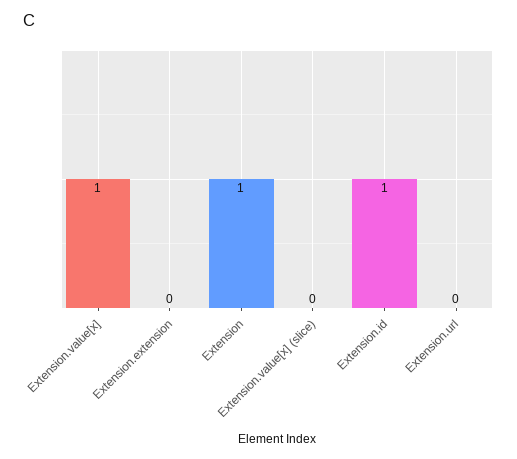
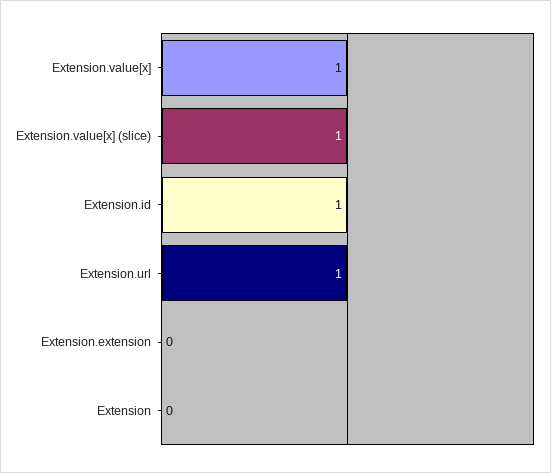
  {
    "Extension.value[x]": 1,
    "Extension.extension": 0,
-   "Extension": 1,
+   "Extension": 0,
-   "Extension.value[x] (slice)": 0,
+   "Extension.value[x] (slice)": 1,
    "Extension.id": 1,
-   "Extension.url": 0
+   "Extension.url": 1
  }

